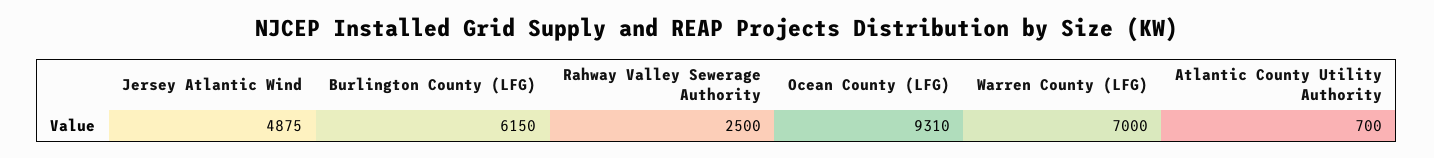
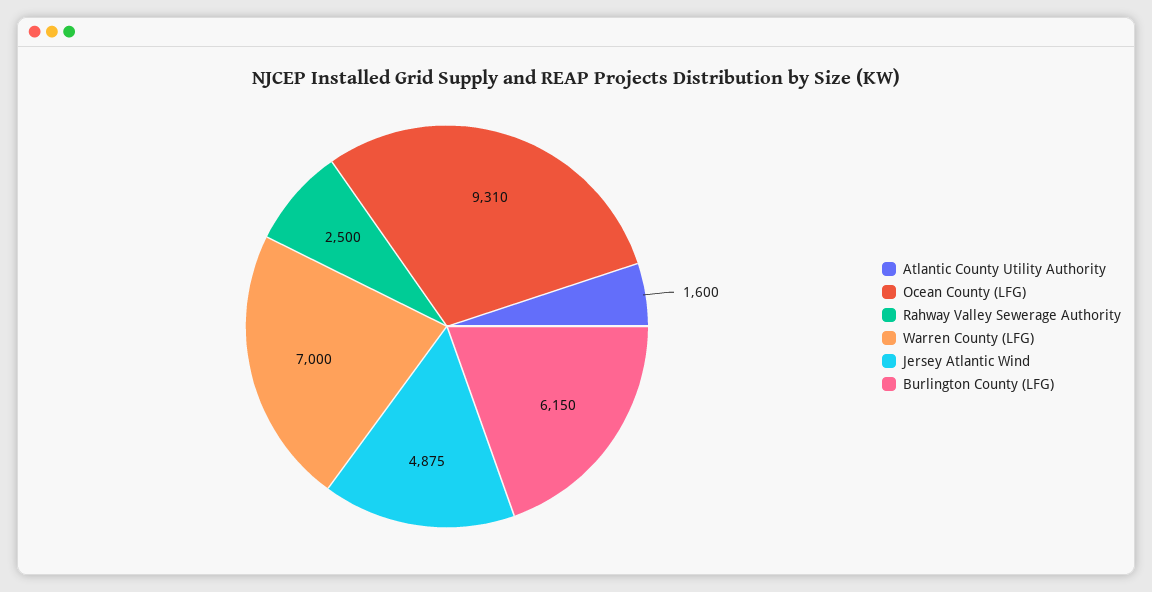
  {
    "Jersey Atlantic Wind": 4875,
    "Burlington County (LFG)": 6150,
    "Rahway Valley Sewerage Authority": 2500,
    "Ocean County (LFG)": 9310,
    "Warren County (LFG)": 7000,
-   "Atlantic County Utility Authority": 700
+   "Atlantic County Utility Authority": 1600
  }

